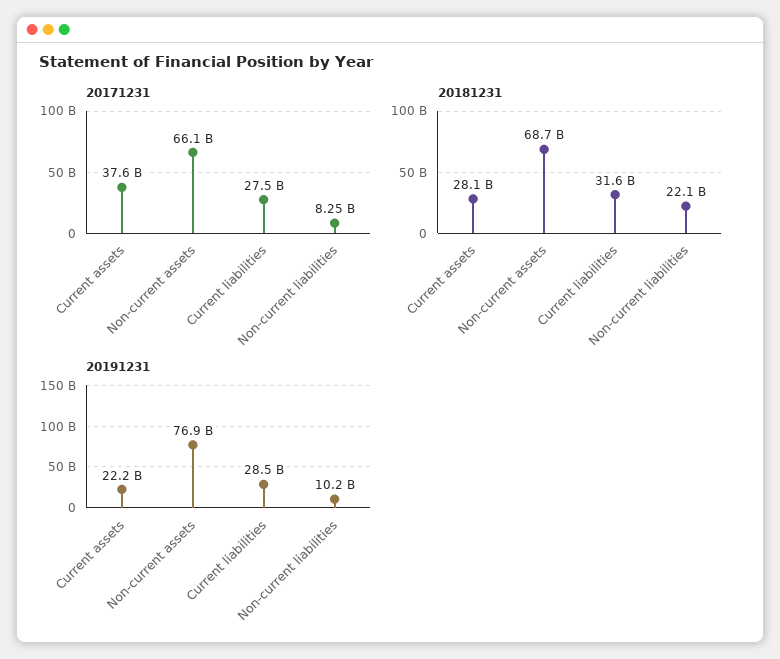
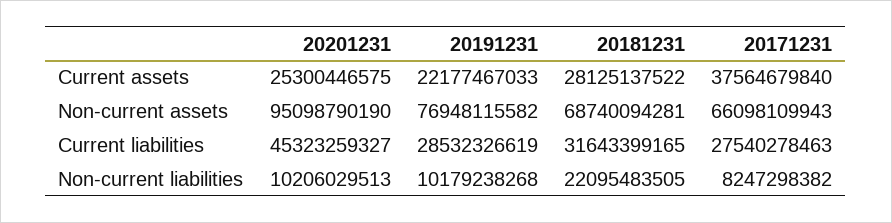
  {
    "20171231": {
      "Current assets": 37564679840,
      "Non-current assets": 66098109943,
      "Current liabilities": 27540278463,
      "Non-current liabilities": 8247298382
    },
    "20181231": {
      "Current assets": 28125137522,
      "Non-current assets": 68740094281,
      "Current liabilities": 31643399165,
      "Non-current liabilities": 22095483505
    },
    "20191231": {
      "Current assets": 22177467033,
      "Non-current assets": 76948115582,
      "Current liabilities": 28532326619,
      "Non-current liabilities": 10179238268
-   }
+   },
+   "20201231": {
+     "Current assets": 25300446575,
+     "Non-current assets": 95098790190,
+     "Current liabilities": 45323259327,
+     "Non-current liabilities": 10206029513
+   }
  }

